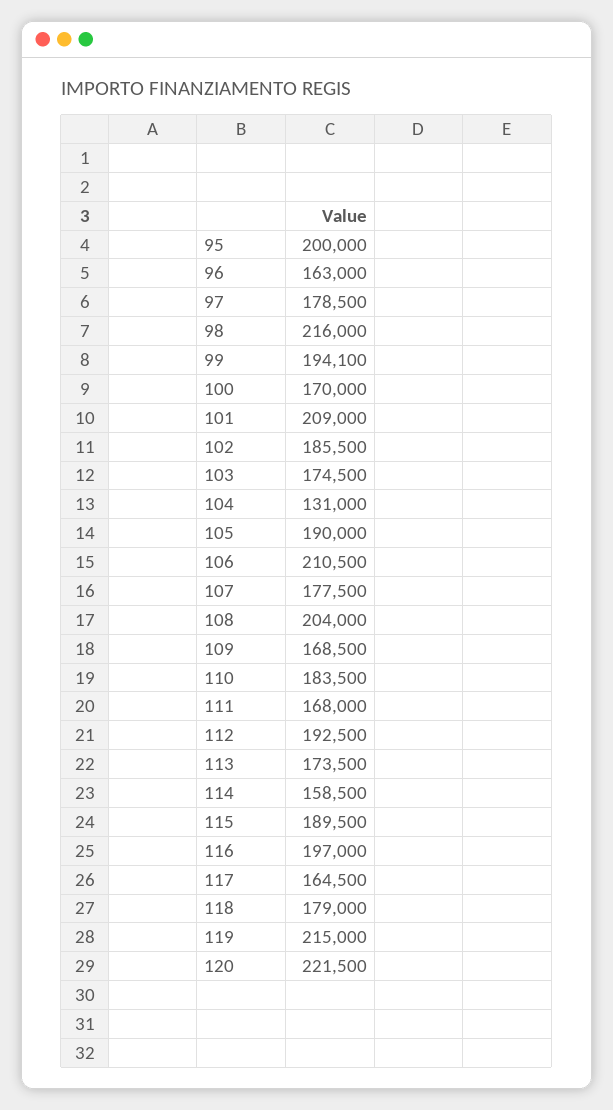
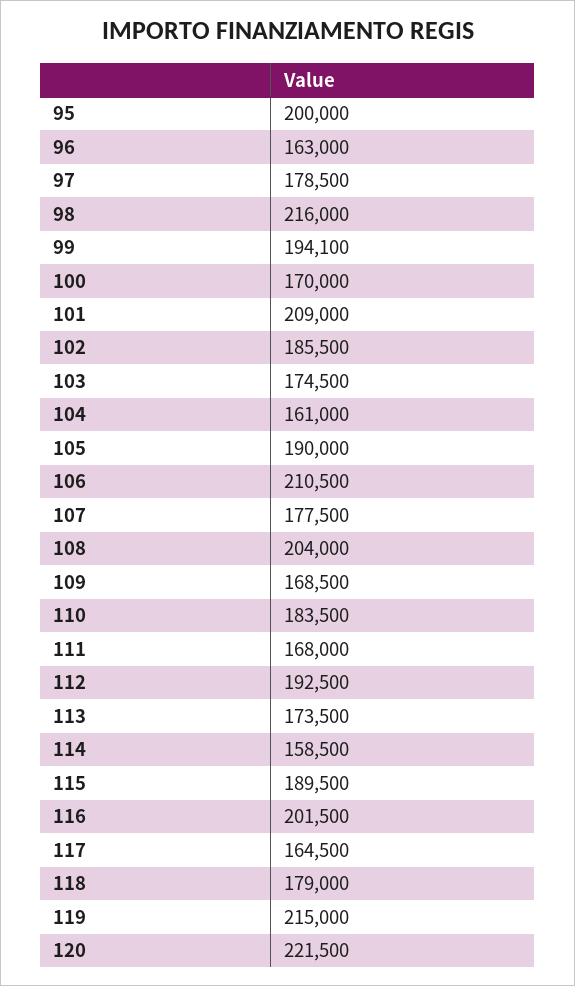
  {
    "95": 200000,
    "96": 163000,
    "97": 178500,
    "98": 216000,
    "99": 194100,
    "100": 170000,
    "101": 209000,
    "102": 185500,
    "103": 174500,
-   "104": 131000,
+   "104": 161000,
    "105": 190000,
    "106": 210500,
    "107": 177500,
    "108": 204000,
    "109": 168500,
    "110": 183500,
    "111": 168000,
    "112": 192500,
    "113": 173500,
    "114": 158500,
    "115": 189500,
-   "116": 197000,
+   "116": 201500,
    "117": 164500,
    "118": 179000,
    "119": 215000,
    "120": 221500
  }

